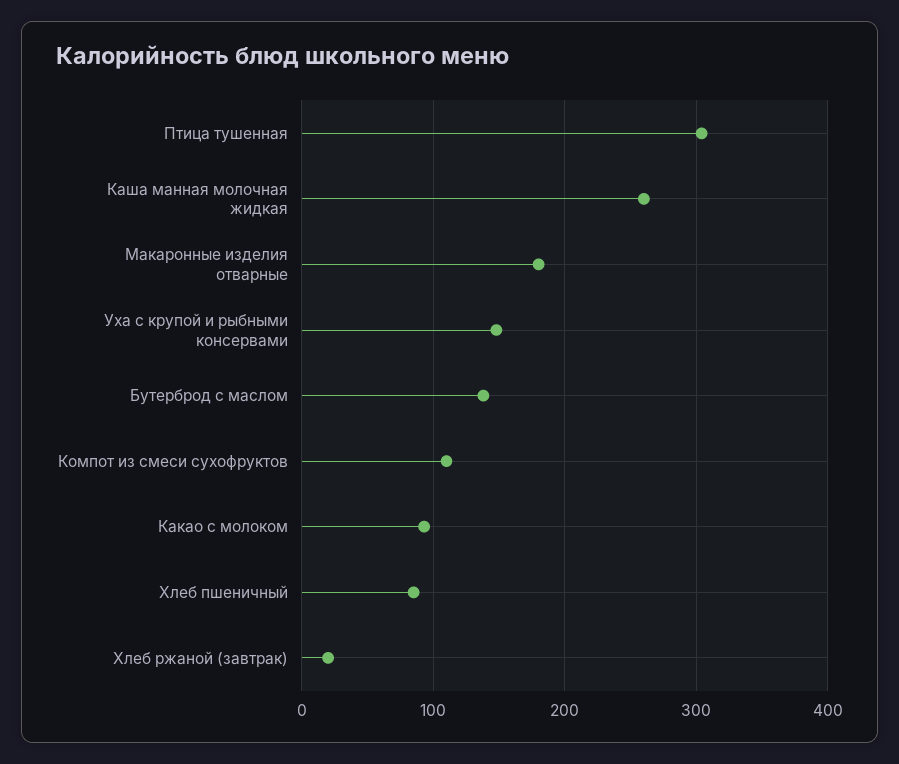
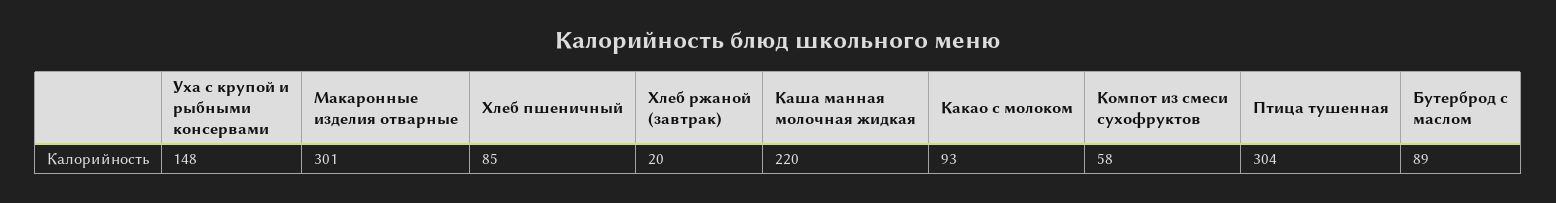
  {
    "Птица тушенная": 304,
-   "Каша манная молочная жидкая": 260,
+   "Каша манная молочная жидкая": 220,
-   "Макаронные изделия отварные": 180,
+   "Макаронные изделия отварные": 301,
    "Уха с крупой и рыбными консервами": 148,
-   "Бутерброд с маслом": 140,
+   "Бутерброд с маслом": 89,
-   "Компот из смеси сухофруктов": 110,
+   "Компот из смеси сухофруктов": 58,
    "Какао с молоком": 93,
    "Хлеб пшеничный": 85,
    "Хлеб ржаной (завтрак)": 20
  }

